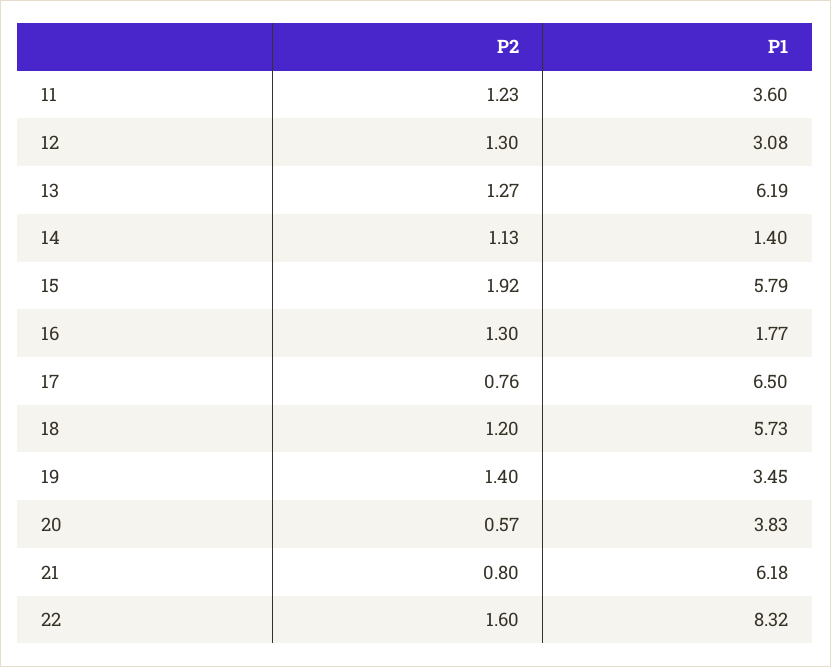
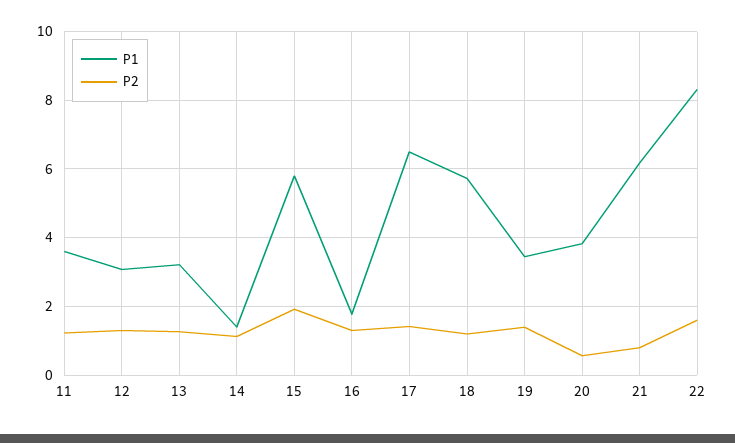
  {
    "P2": {
      "11": 1.23,
      "12": 1.3,
      "13": 1.27,
      "14": 1.13,
      "15": 1.92,
      "16": 1.3,
-     "17": 0.76,
+     "17": 1.4,
      "18": 1.2,
      "19": 1.4,
      "20": 0.57,
      "21": 0.8,
      "22": 1.6
    },
    "P1": {
      "11": 3.6,
      "12": 3.08,
-     "13": 6.19,
+     "13": 3.2,
      "14": 1.4,
      "15": 5.79,
      "16": 1.77,
      "17": 6.5,
      "18": 5.73,
      "19": 3.45,
      "20": 3.83,
      "21": 6.18,
      "22": 8.32
    }
  }

